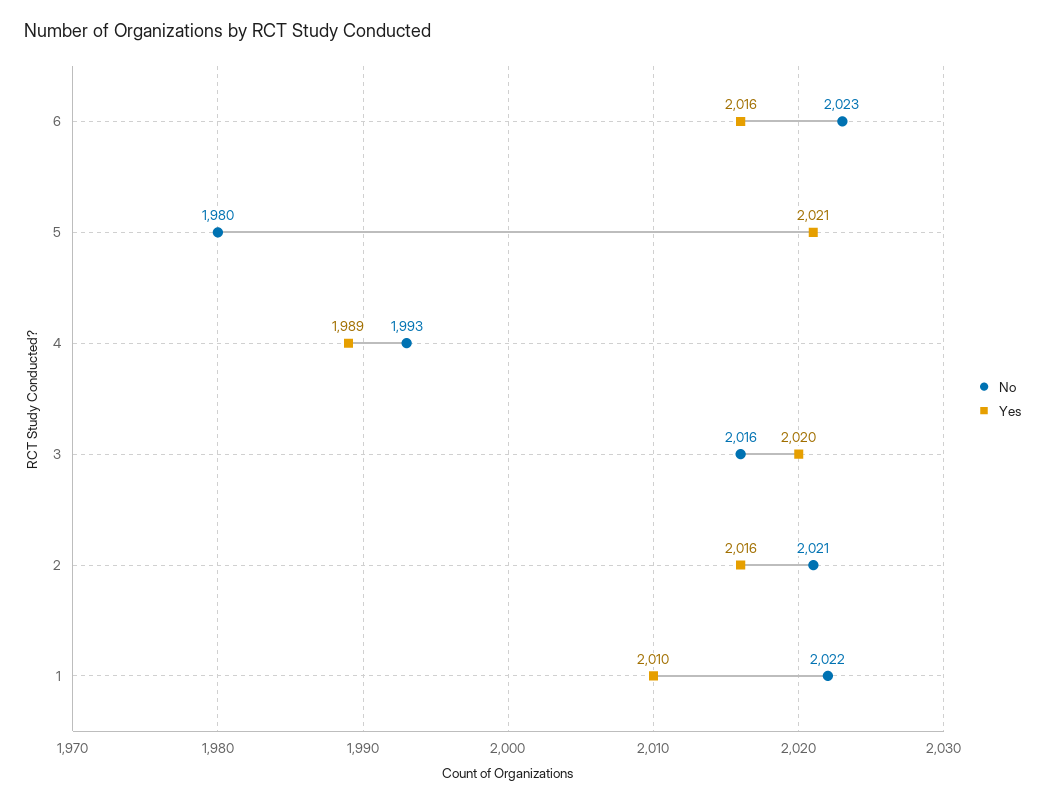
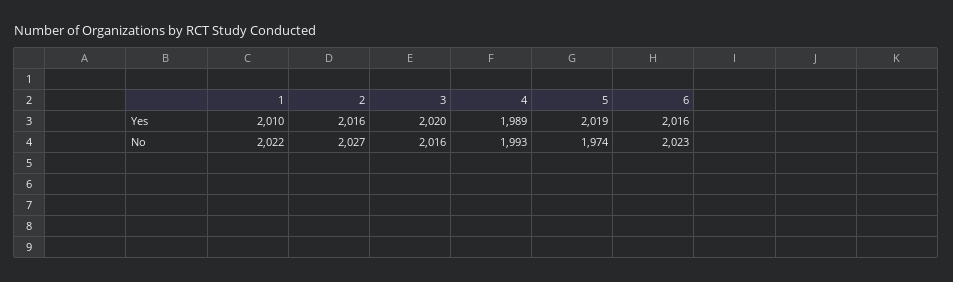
  {
    "No": {
      "6": 2023,
-     "5": 1980,
+     "5": 1974,
      "4": 1993,
      "3": 2016,
-     "2": 2021,
+     "2": 2027,
      "1": 2022
    },
    "Yes": {
      "6": 2016,
-     "5": 2021,
+     "5": 2019,
      "4": 1989,
      "3": 2020,
      "2": 2016,
      "1": 2010
    }
  }

